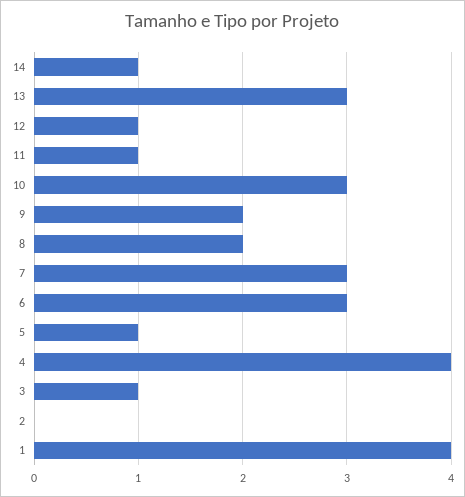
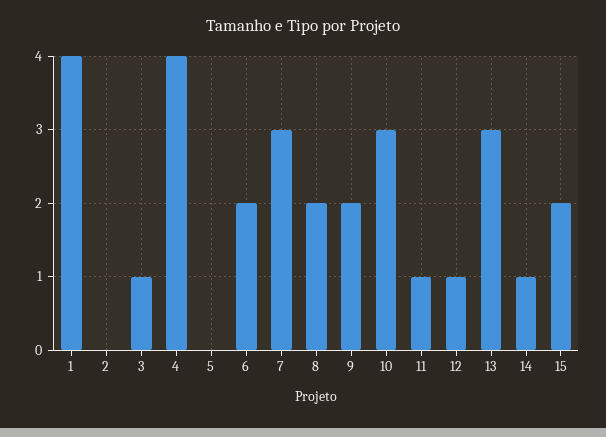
  {
    "14": 1,
    "13": 3,
    "12": 1,
    "11": 1,
    "10": 3,
    "9": 2,
    "8": 2,
    "7": 3,
-   "6": 3,
+   "6": 2,
-   "5": 1,
+   "5": 0,
    "4": 4,
    "3": 1,
    "2": 0,
-   "1": 4
+   "1": 4,
+   "15": 2
  }

